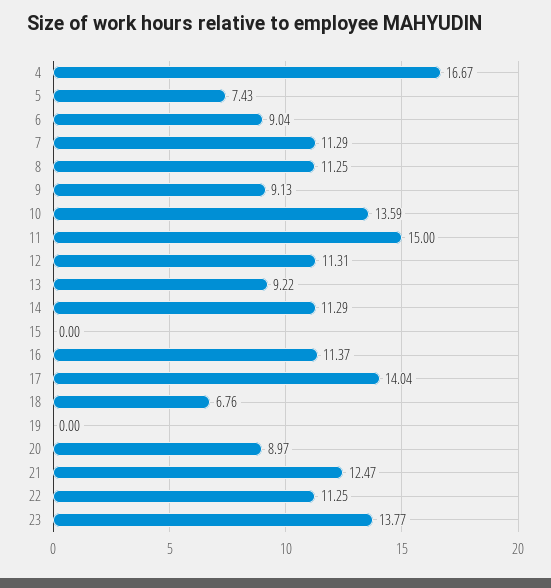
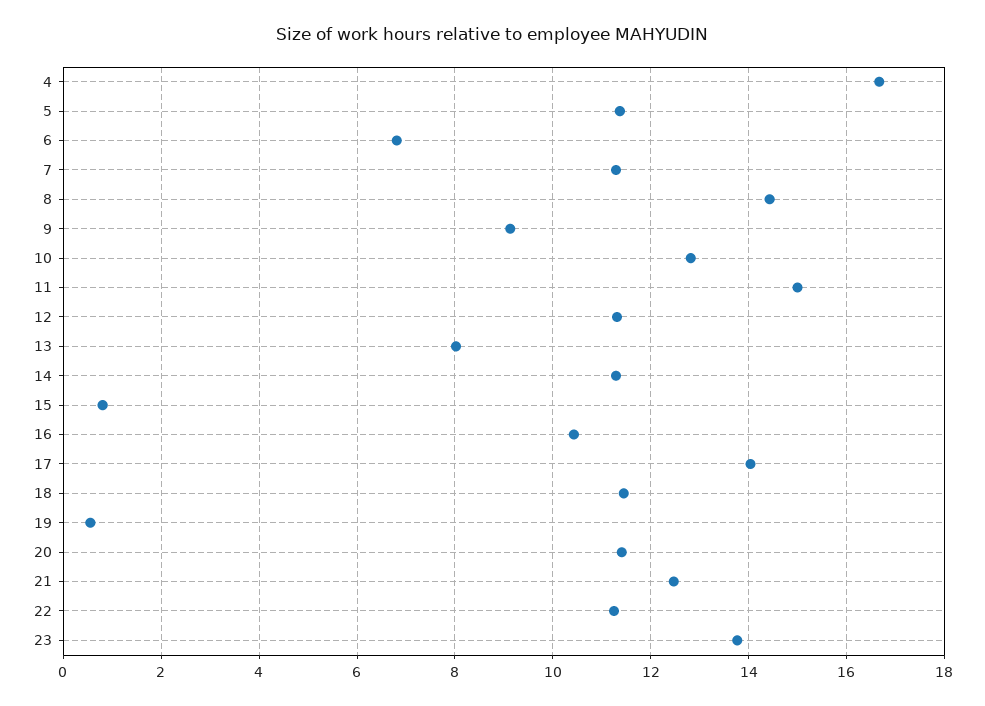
  {
    "4": 16.67,
-   "5": 7.43,
+   "5": 11.4,
-   "6": 9.04,
+   "6": 6.8,
    "7": 11.29,
-   "8": 11.25,
+   "8": 14.4,
    "9": 9.13,
-   "10": 13.59,
+   "10": 12.8,
    "11": 15,
    "12": 11.31,
-   "13": 9.22,
+   "13": 8,
    "14": 11.29,
-   "15": 0,
+   "15": 0.8,
-   "16": 11.37,
+   "16": 10.4,
    "17": 14.04,
-   "18": 6.76,
+   "18": 11.4,
-   "19": 0,
+   "19": 0.6,
-   "20": 8.97,
+   "20": 11.4,
    "21": 12.47,
    "22": 11.25,
    "23": 13.77
  }

